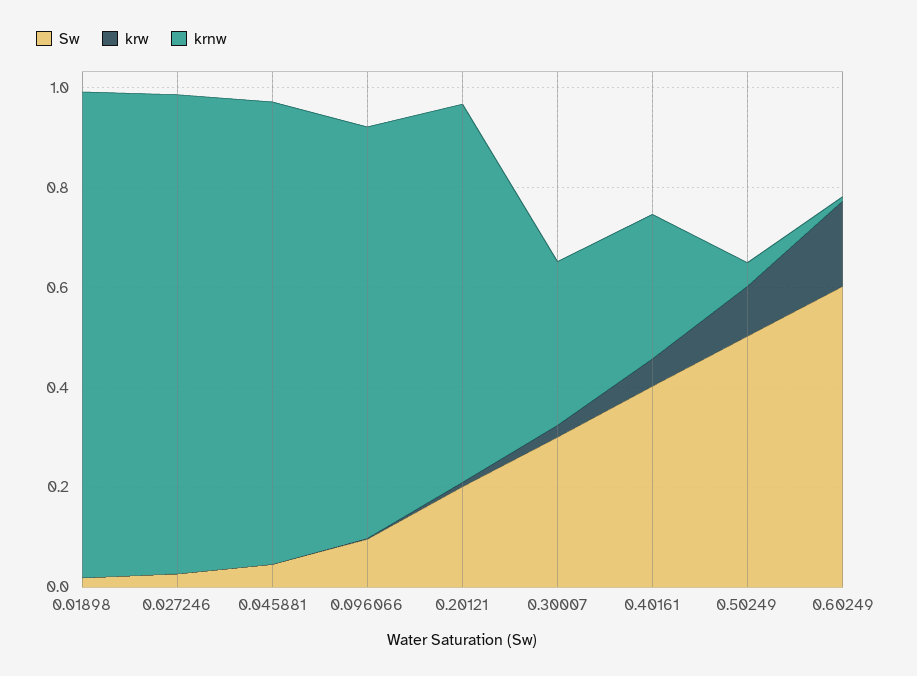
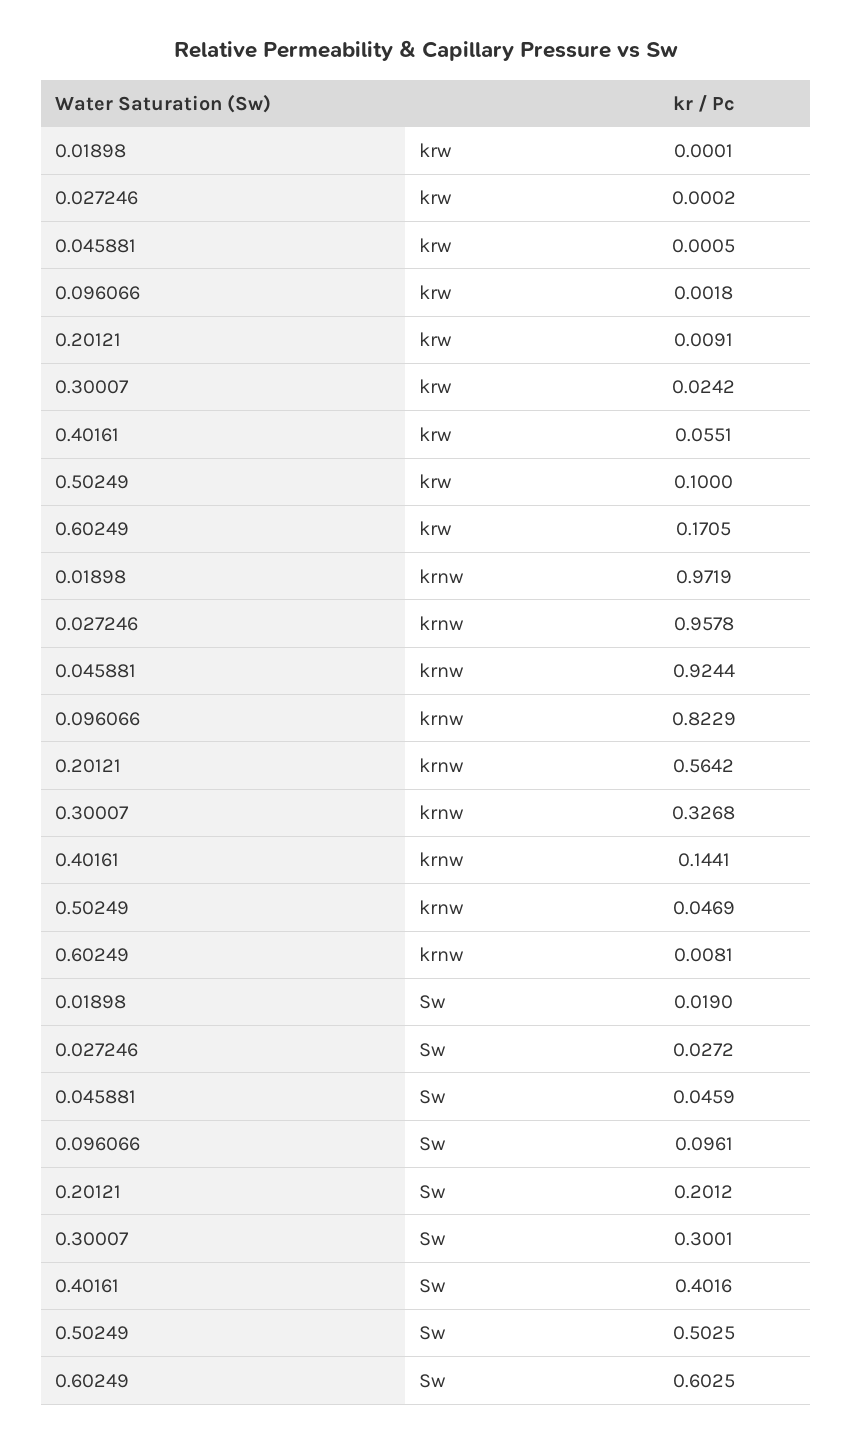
  {
    "Sw": {
      "0.01898": 0.019,
      "0.027246": 0.0272,
      "0.045881": 0.0459,
      "0.096066": 0.0961,
      "0.20121": 0.2012,
      "0.30007": 0.3001,
      "0.40161": 0.4016,
      "0.50249": 0.5025,
      "0.60249": 0.6025
    },
    "krw": {
      "0.01898": 0.0001,
      "0.027246": 0.0002,
      "0.045881": 0.0005,
      "0.096066": 0.0018,
      "0.20121": 0.0091,
      "0.30007": 0.0242,
      "0.40161": 0.0551,
      "0.50249": 0.1,
      "0.60249": 0.1705
    },
    "krnw": {
      "0.01898": 0.9719,
      "0.027246": 0.9578,
      "0.045881": 0.9244,
      "0.096066": 0.8229,
-     "0.20121": 0.75,
+     "0.20121": 0.5642,
      "0.30007": 0.3268,
-     "0.40161": 0.3,
+     "0.40161": 0.1441,
      "0.50249": 0.0469,
      "0.60249": 0.0081
    }
  }

